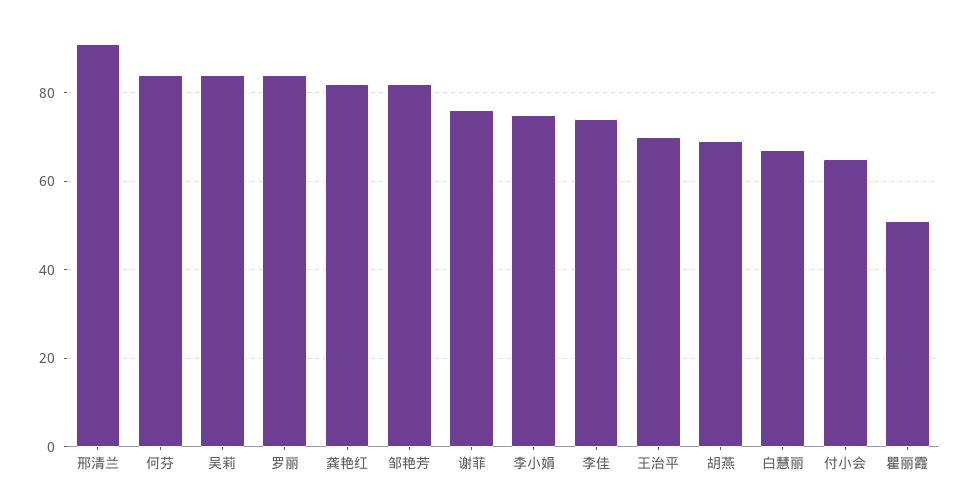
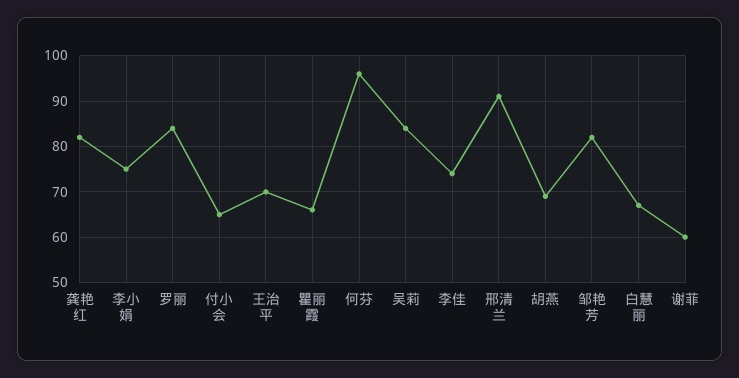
  {
    "邢清兰": 90,
-   "何芬": 85,
+   "何芬": 95,
    "吴莉": 85,
    "罗丽": 85,
    "龚艳红": 80,
    "邹艳芳": 80,
-   "谢菲": 75,
+   "谢菲": 60,
    "李小娟": 75,
    "李佳": 75,
    "王治平": 70,
    "胡燕": 70,
    "白慧丽": 65,
    "付小会": 65,
-   "瞿丽霞": 50
+   "瞿丽霞": 65
  }

